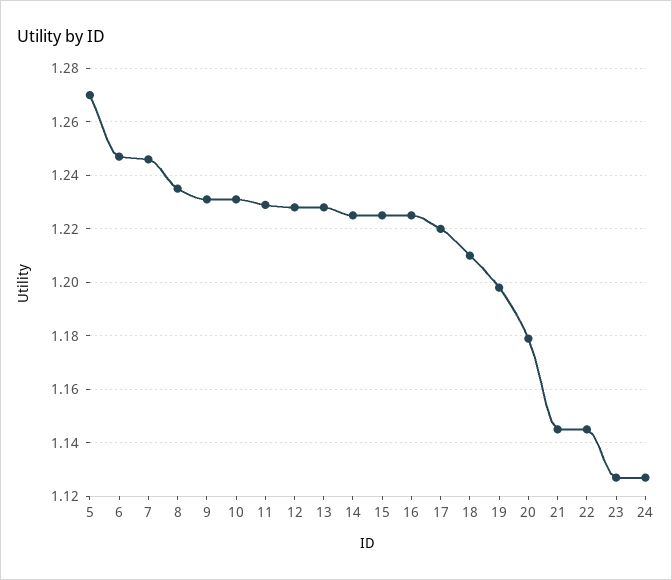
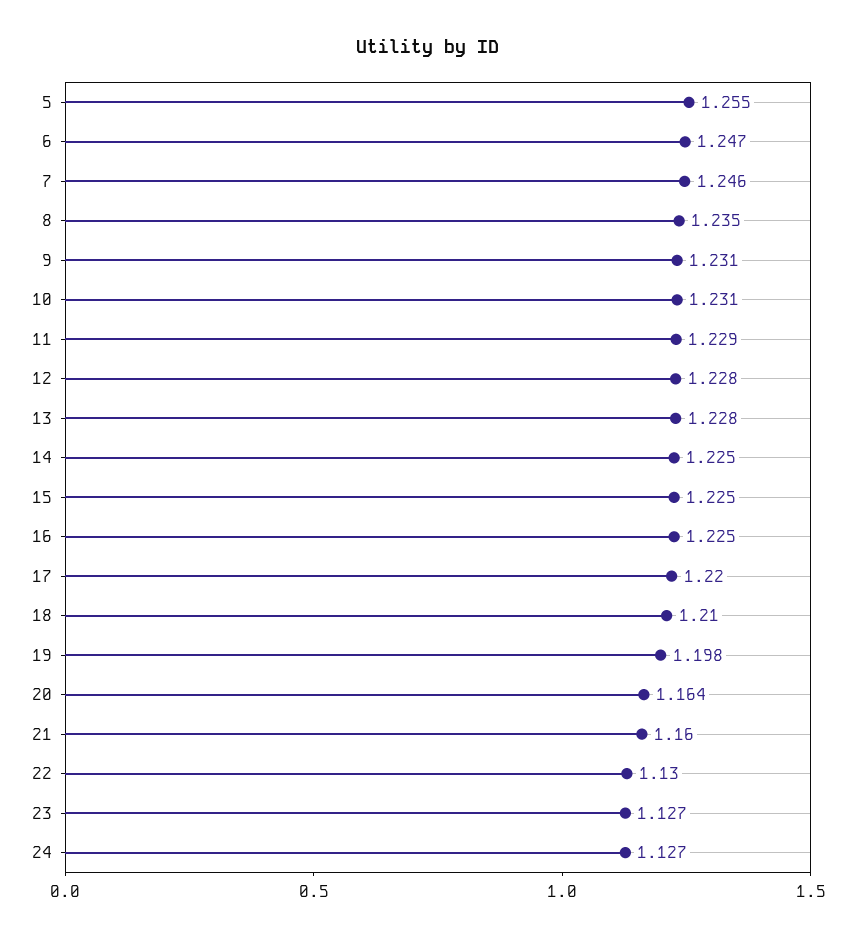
  {
-   "5": 1.27,
+   "5": 1.255,
    "6": 1.247,
    "7": 1.246,
    "8": 1.235,
    "9": 1.231,
    "10": 1.231,
    "11": 1.229,
    "12": 1.228,
    "13": 1.228,
    "14": 1.225,
    "15": 1.225,
    "16": 1.225,
    "17": 1.22,
    "18": 1.21,
    "19": 1.198,
-   "20": 1.18,
+   "20": 1.164,
-   "21": 1.145,
+   "21": 1.16,
-   "22": 1.145,
+   "22": 1.13,
    "23": 1.127,
    "24": 1.127
  }

